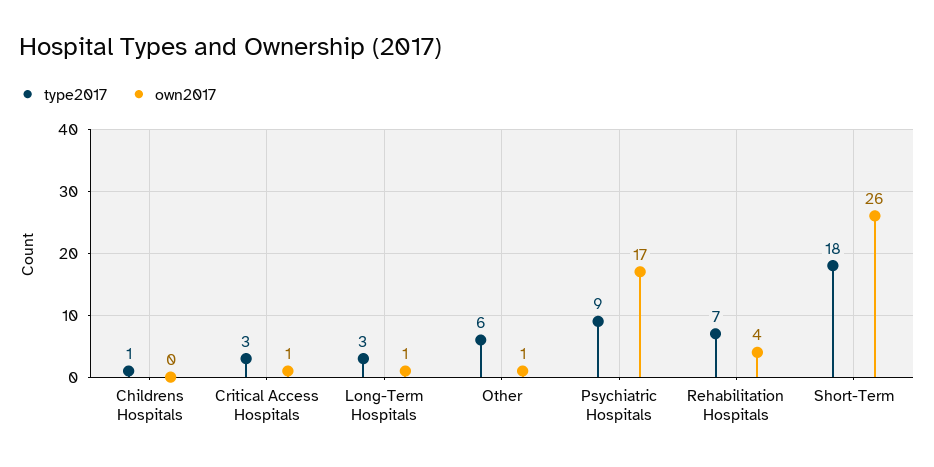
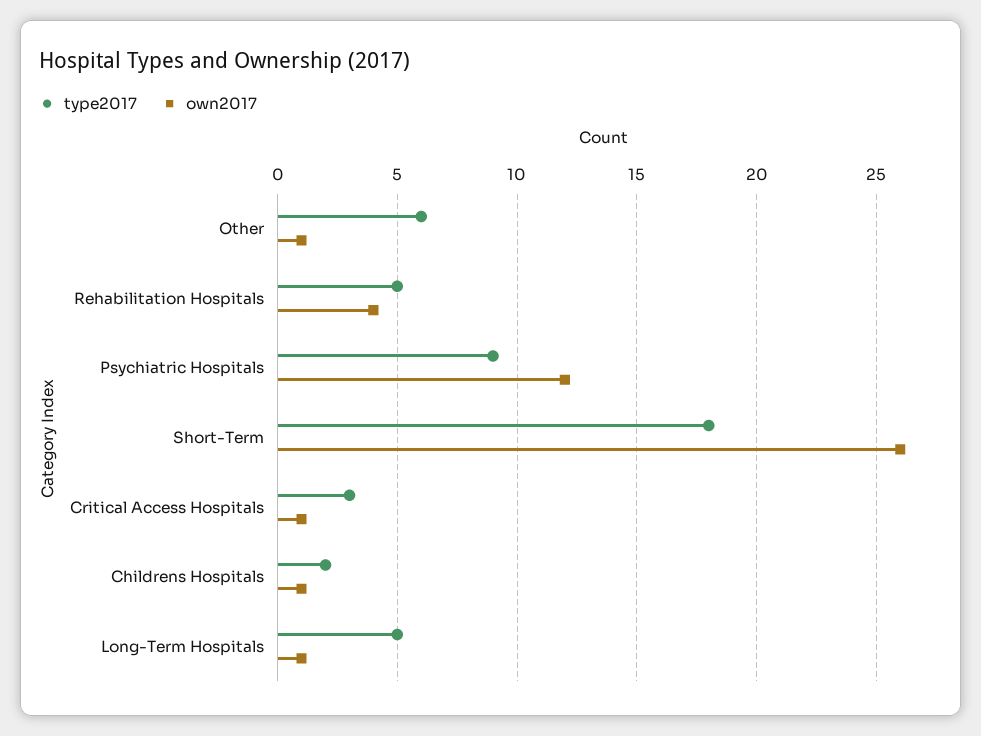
  {
    "type2017": {
-     "Childrens Hospitals": 1,
+     "Childrens Hospitals": 2,
      "Critical Access Hospitals": 3,
-     "Long-Term Hospitals": 3,
+     "Long-Term Hospitals": 5,
      "Other": 6,
      "Psychiatric Hospitals": 9,
-     "Rehabilitation Hospitals": 7,
+     "Rehabilitation Hospitals": 5,
      "Short-Term": 18
    },
    "own2017": {
-     "Childrens Hospitals": 0,
+     "Childrens Hospitals": 1,
      "Critical Access Hospitals": 1,
      "Long-Term Hospitals": 1,
      "Other": 1,
-     "Psychiatric Hospitals": 17,
+     "Psychiatric Hospitals": 12,
      "Rehabilitation Hospitals": 4,
      "Short-Term": 26
    }
  }

